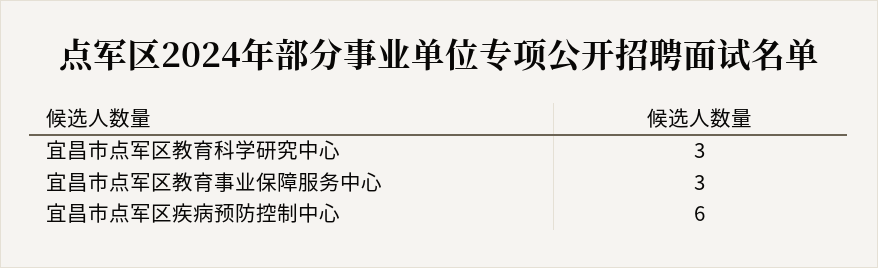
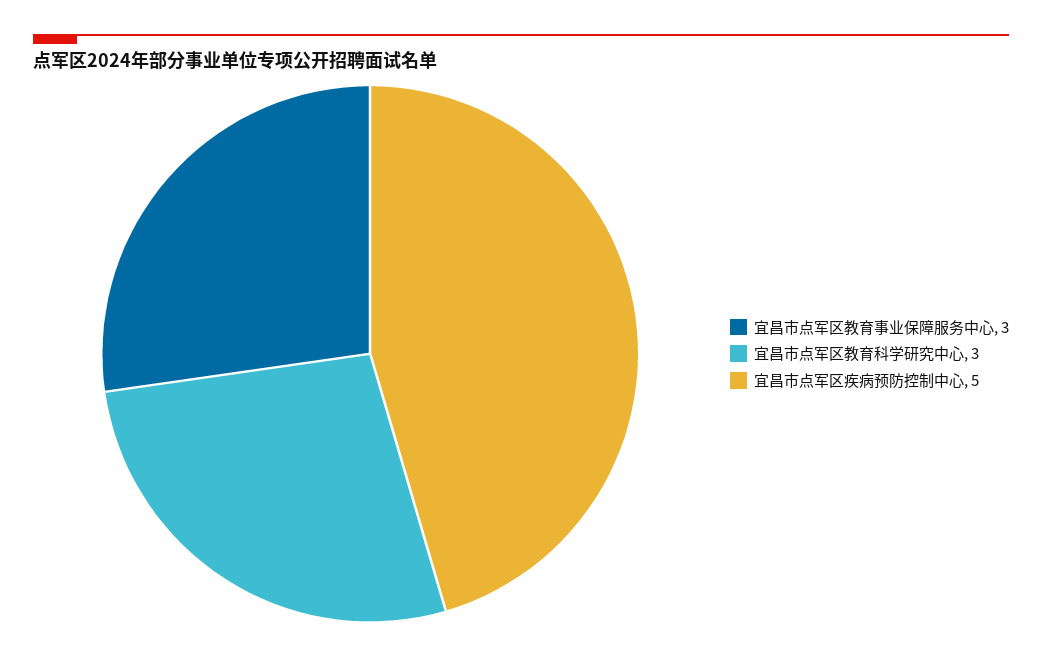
  {
    "宜昌市点军区教育科学研究中心": 3,
    "宜昌市点军区教育事业保障服务中心": 3,
-   "宜昌市点军区疾病预防控制中心": 6
+   "宜昌市点军区疾病预防控制中心": 5
  }

